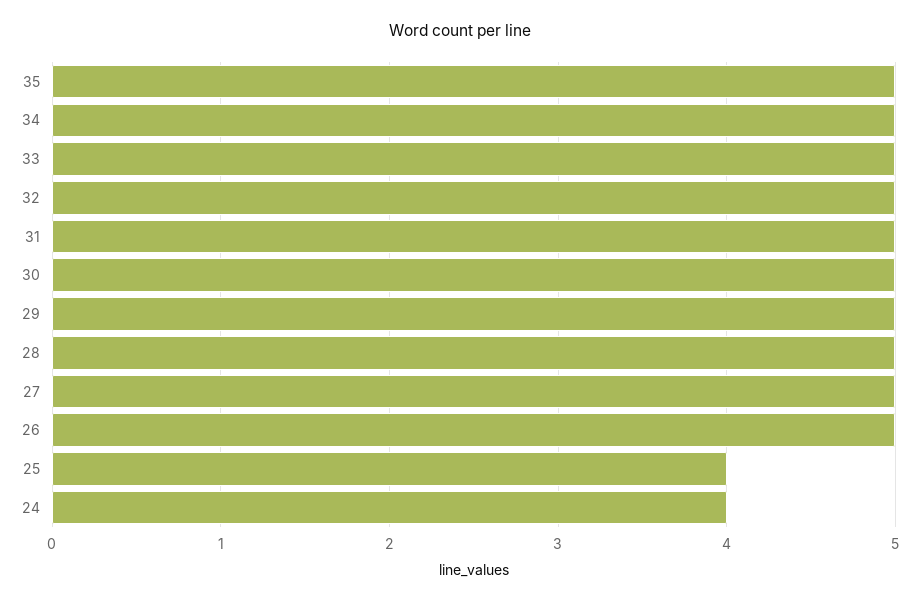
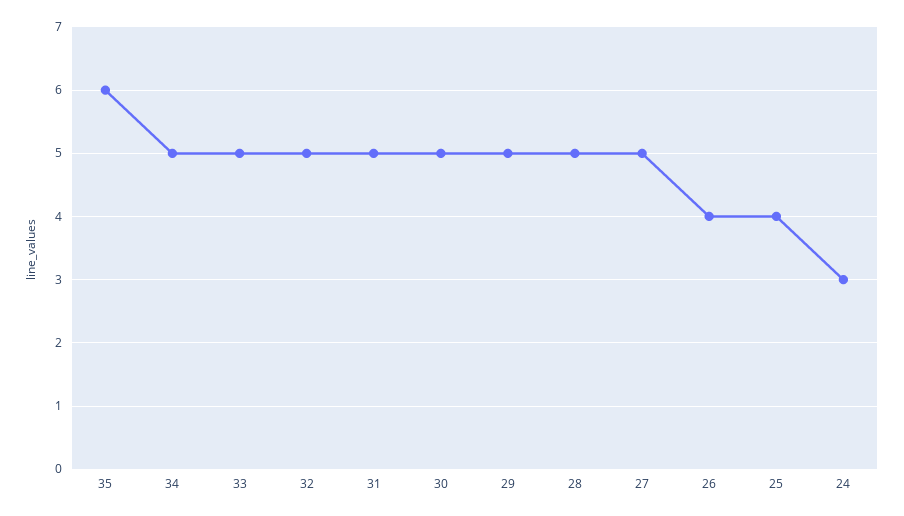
  {
-   "35": 5,
+   "35": 6,
    "34": 5,
    "33": 5,
    "32": 5,
    "31": 5,
    "30": 5,
    "29": 5,
    "28": 5,
    "27": 5,
-   "26": 5,
+   "26": 4,
    "25": 4,
-   "24": 4
+   "24": 3
  }

